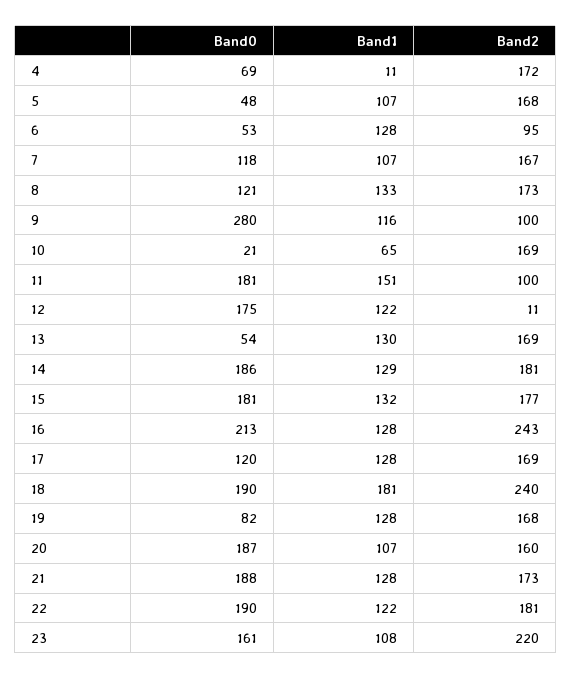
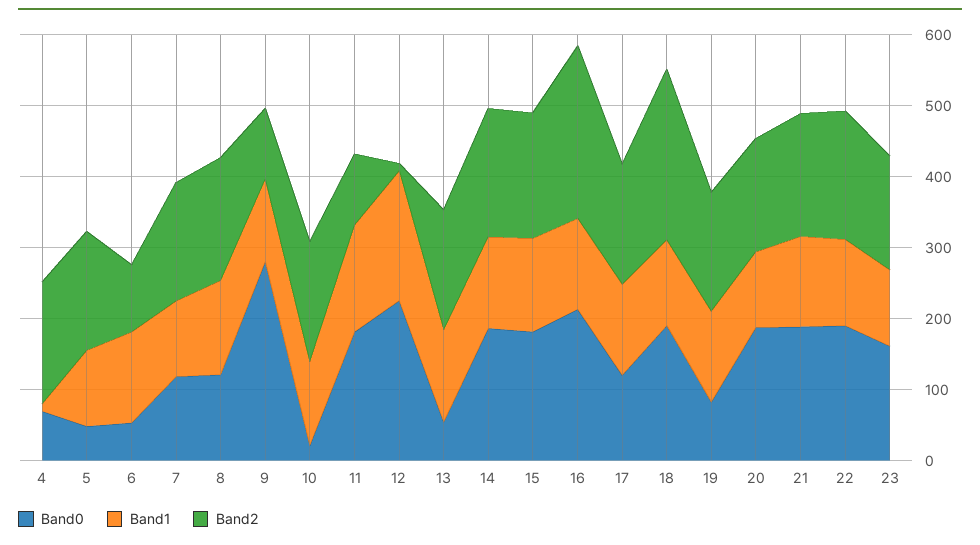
  {
    "Band0": {
      "4": 69,
      "5": 48,
      "6": 53,
      "7": 118,
      "8": 121,
      "9": 280,
      "10": 21,
      "11": 181,
-     "12": 175,
+     "12": 220,
      "13": 54,
      "14": 186,
      "15": 181,
      "16": 213,
      "17": 120,
      "18": 190,
      "19": 82,
      "20": 187,
      "21": 188,
      "22": 190,
      "23": 161
    },
    "Band1": {
      "4": 11,
      "5": 107,
      "6": 128,
      "7": 107,
      "8": 133,
      "9": 116,
-     "10": 65,
+     "10": 120,
      "11": 151,
-     "12": 122,
+     "12": 180,
      "13": 130,
      "14": 129,
      "15": 132,
      "16": 128,
      "17": 128,
-     "18": 181,
+     "18": 120,
      "19": 128,
      "20": 107,
      "21": 128,
      "22": 122,
      "23": 108
    },
    "Band2": {
      "4": 172,
      "5": 168,
      "6": 95,
      "7": 167,
      "8": 173,
      "9": 100,
      "10": 169,
      "11": 100,
      "12": 11,
      "13": 169,
      "14": 181,
      "15": 177,
      "16": 243,
      "17": 169,
      "18": 240,
      "19": 168,
      "20": 160,
      "21": 173,
      "22": 181,
-     "23": 220
+     "23": 160
    }
  }

